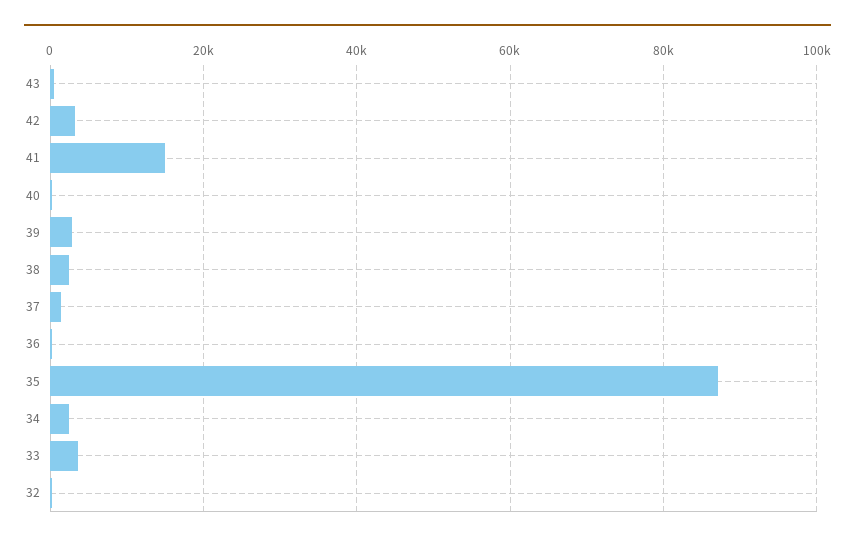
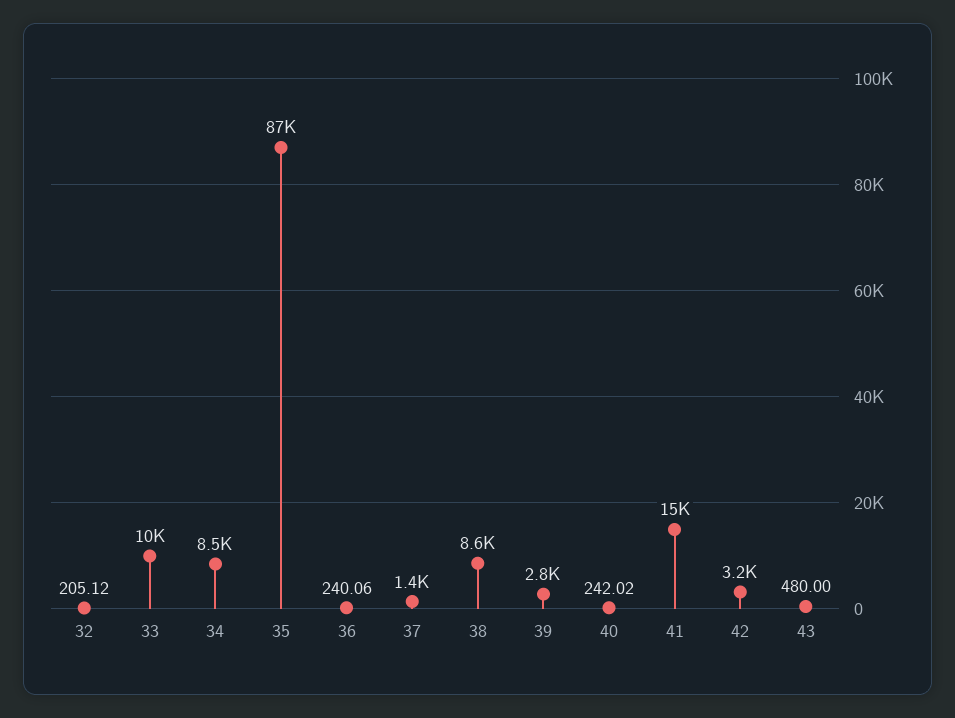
  {
    "43": 480,
    "42": 3200,
    "41": 15000,
    "40": 242.02,
    "39": 2800,
-   "38": 2000,
+   "38": 8600,
    "37": 1400,
    "36": 240.06,
    "35": 87000,
-   "34": 2000,
+   "34": 8500,
-   "33": 4000,
+   "33": 10000,
    "32": 205.12
  }

